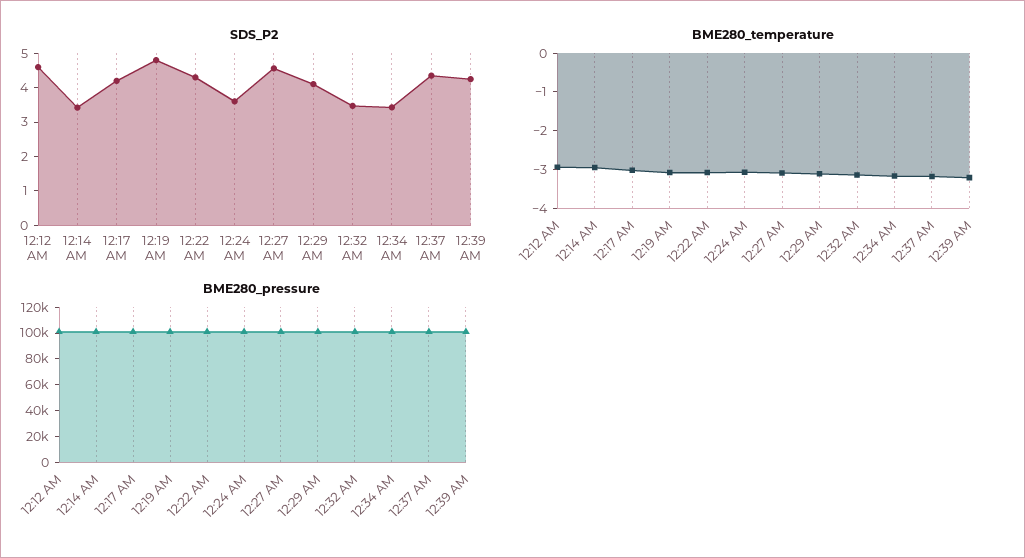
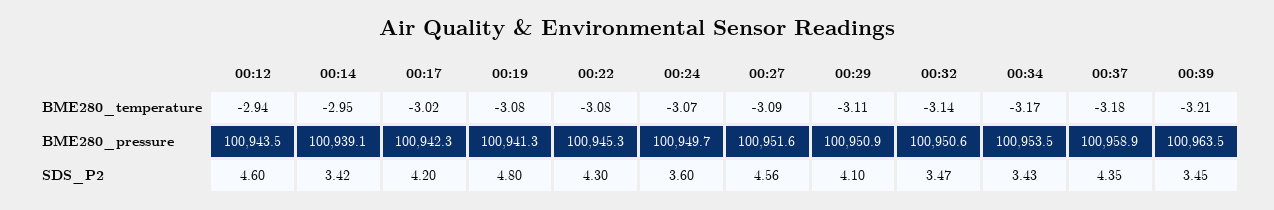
  {
    "SDS_P2": {
      "12:12 AM": 4.6,
      "12:14 AM": 3.42,
      "12:17 AM": 4.2,
      "12:19 AM": 4.8,
      "12:22 AM": 4.3,
      "12:24 AM": 3.6,
      "12:27 AM": 4.56,
      "12:29 AM": 4.1,
      "12:32 AM": 3.47,
      "12:34 AM": 3.43,
      "12:37 AM": 4.35,
-     "12:39 AM": 4.25
+     "12:39 AM": 3.45
    },
    "BME280_temperature": {
      "12:12 AM": -2.94,
      "12:14 AM": -2.95,
      "12:17 AM": -3.02,
      "12:19 AM": -3.08,
      "12:22 AM": -3.08,
      "12:24 AM": -3.07,
      "12:27 AM": -3.09,
      "12:29 AM": -3.11,
      "12:32 AM": -3.14,
      "12:34 AM": -3.17,
      "12:37 AM": -3.18,
      "12:39 AM": -3.21
    },
    "BME280_pressure": {
      "12:12 AM": 100943.5,
      "12:14 AM": 100939.1,
      "12:17 AM": 100942.3,
      "12:19 AM": 100941.3,
      "12:22 AM": 100945.3,
      "12:24 AM": 100949.7,
      "12:27 AM": 100951.6,
      "12:29 AM": 100950.9,
      "12:32 AM": 100950.6,
      "12:34 AM": 100953.5,
      "12:37 AM": 100958.9,
      "12:39 AM": 100963.5
    }
  }

